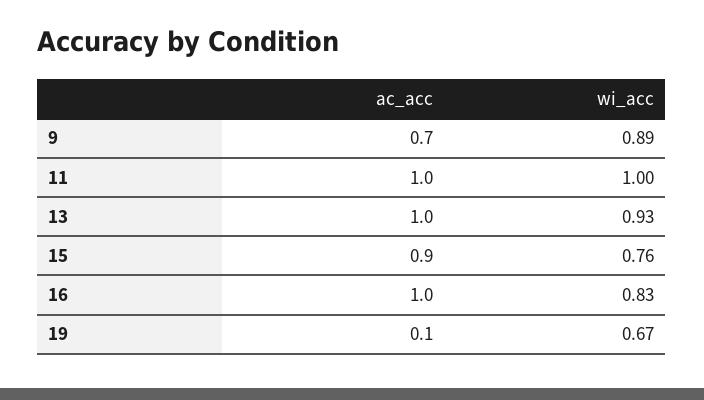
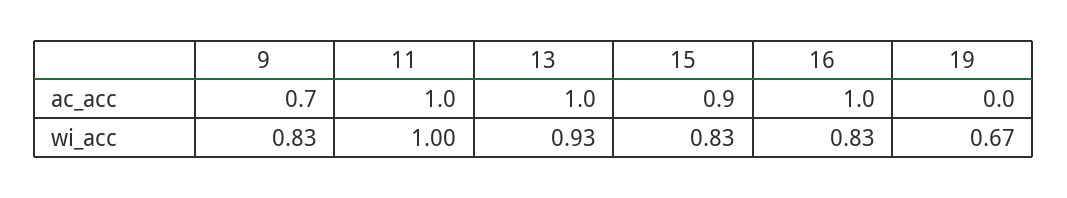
  {
    "ac_acc": {
      "9": 0.7,
      "11": 1,
      "13": 1,
      "15": 0.9,
      "16": 1,
-     "19": 0.1
+     "19": 0
    },
    "wi_acc": {
-     "9": 0.89,
+     "9": 0.83,
      "11": 1,
      "13": 0.93,
-     "15": 0.76,
+     "15": 0.83,
      "16": 0.83,
      "19": 0.67
    }
  }

